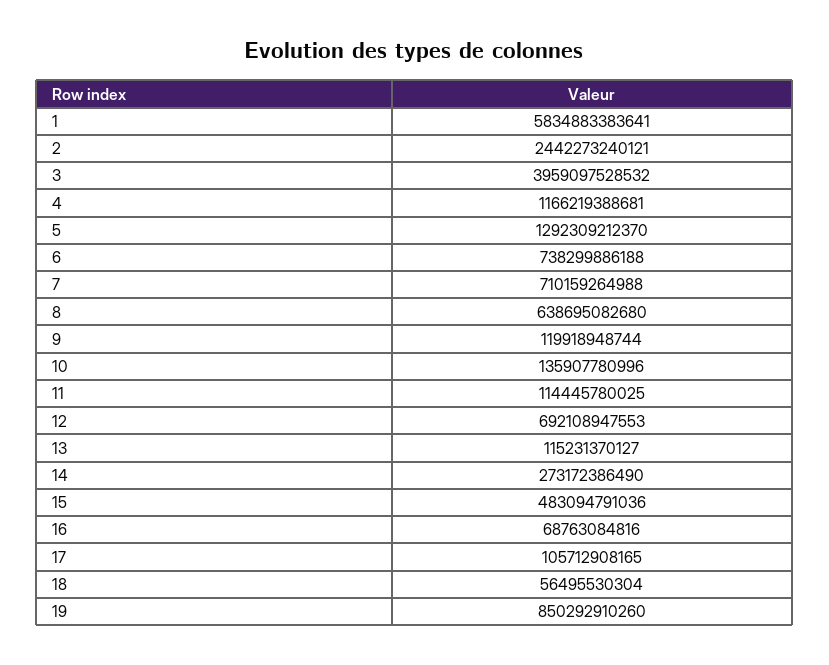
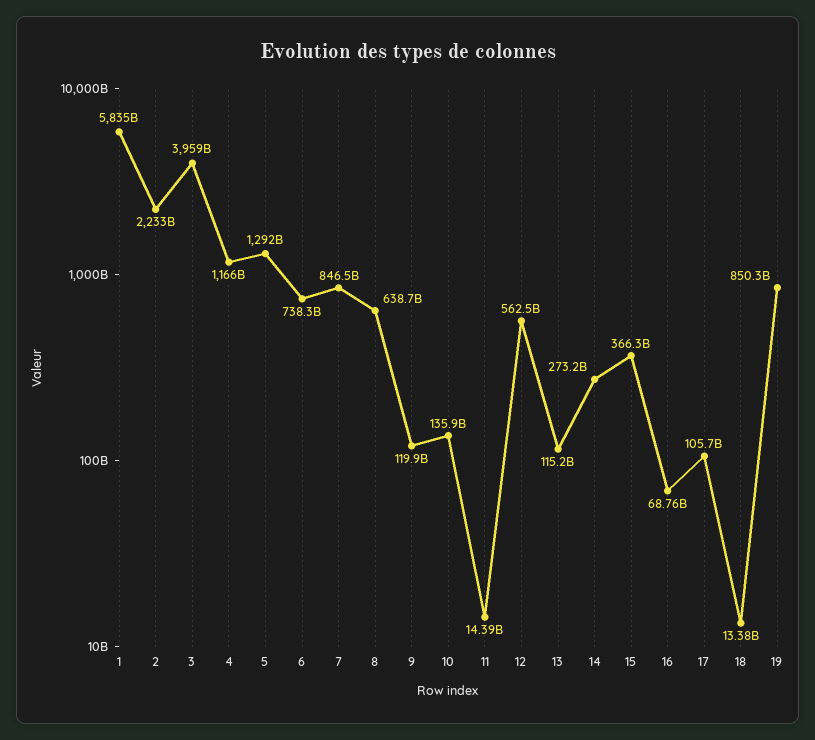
  {
    "1": 5834883383641,
-   "2": 2442273240121,
+   "2": 2233000000000,
    "3": 3959097528532,
    "4": 1166219388681,
    "5": 1292309212370,
    "6": 738299886188,
-   "7": 710159264988,
+   "7": 846500000000,
    "8": 638695082680,
    "9": 119918948744,
    "10": 135907780996,
-   "11": 114445780025,
+   "11": 14390000000,
-   "12": 692108947553,
+   "12": 562500000000,
    "13": 115231370127,
    "14": 273172386490,
-   "15": 483094791036,
+   "15": 366300000000,
    "16": 68763084816,
    "17": 105712908165,
-   "18": 56495530304,
+   "18": 13380000000,
    "19": 850292910260
  }

